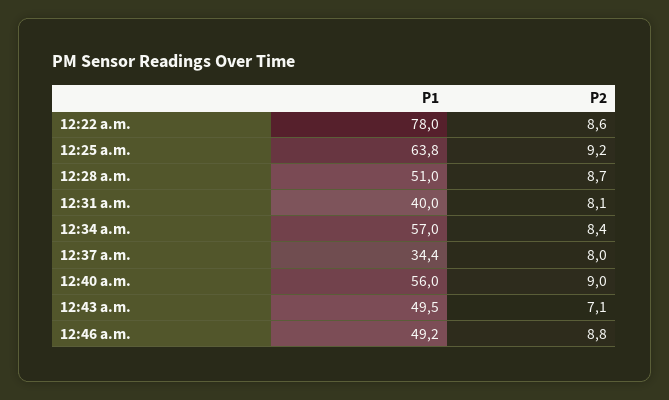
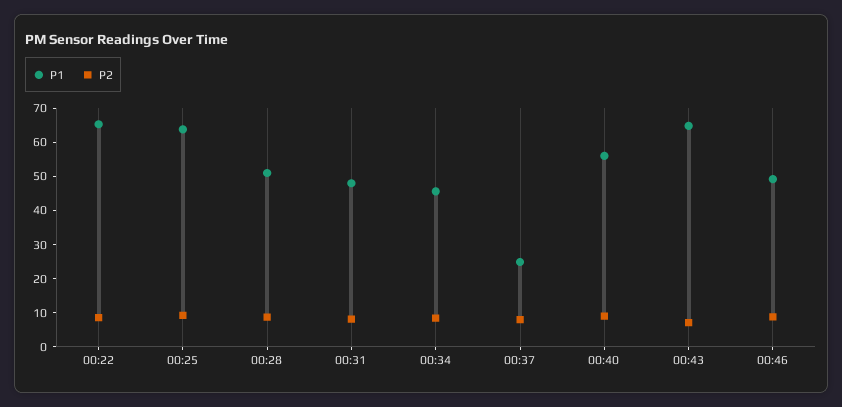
  {
    "P1": {
-     "12:22 a.m.": 78,
+     "12:22 a.m.": 65,
      "12:25 a.m.": 63.8,
      "12:28 a.m.": 51,
-     "12:31 a.m.": 40,
+     "12:31 a.m.": 47.5,
-     "12:34 a.m.": 57,
+     "12:34 a.m.": 45,
-     "12:37 a.m.": 34.4,
+     "12:37 a.m.": 25,
      "12:40 a.m.": 56,
-     "12:43 a.m.": 49.5,
+     "12:43 a.m.": 65,
      "12:46 a.m.": 49.2
    },
    "P2": {
      "12:22 a.m.": 8.6,
      "12:25 a.m.": 9.2,
      "12:28 a.m.": 8.7,
      "12:31 a.m.": 8.1,
      "12:34 a.m.": 8.4,
      "12:37 a.m.": 8,
      "12:40 a.m.": 9,
      "12:43 a.m.": 7.1,
      "12:46 a.m.": 8.8
    }
  }

